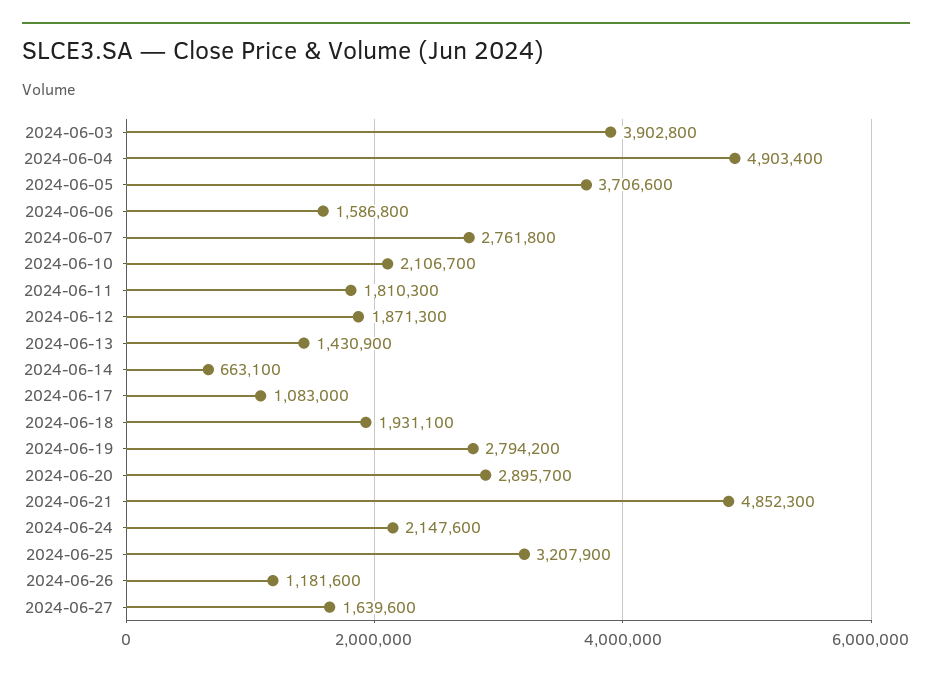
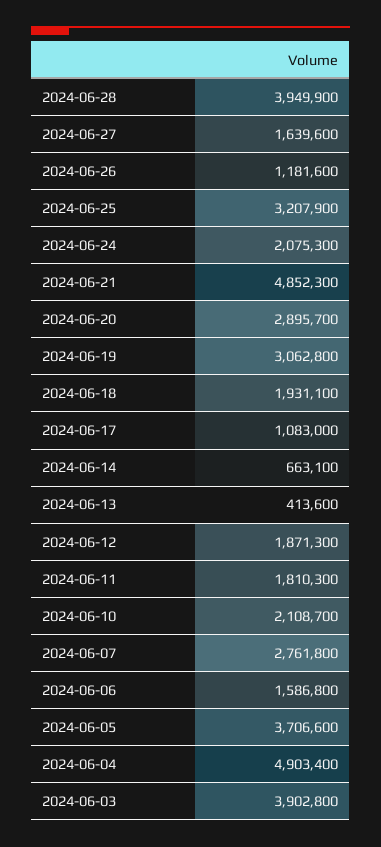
  {
    "2024-06-03": 3902800,
    "2024-06-04": 4903400,
    "2024-06-05": 3706600,
    "2024-06-06": 1586800,
    "2024-06-07": 2761800,
-   "2024-06-10": 2106700,
+   "2024-06-10": 2108700,
    "2024-06-11": 1810300,
    "2024-06-12": 1871300,
-   "2024-06-13": 1430900,
+   "2024-06-13": 413600,
    "2024-06-14": 663100,
    "2024-06-17": 1083000,
    "2024-06-18": 1931100,
-   "2024-06-19": 2794200,
+   "2024-06-19": 3062800,
    "2024-06-20": 2895700,
    "2024-06-21": 4852300,
-   "2024-06-24": 2147600,
+   "2024-06-24": 2075300,
    "2024-06-25": 3207900,
    "2024-06-26": 1181600,
-   "2024-06-27": 1639600
+   "2024-06-27": 1639600,
+   "2024-06-28": 3949900
  }

